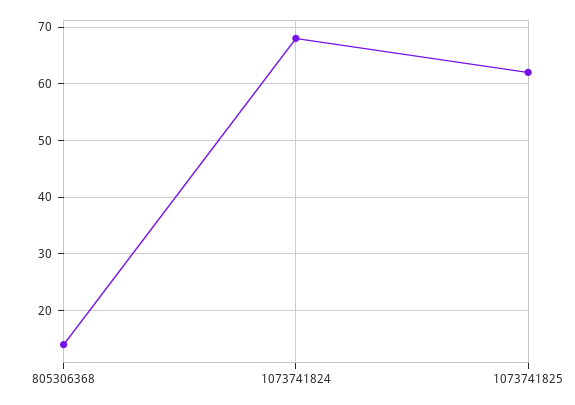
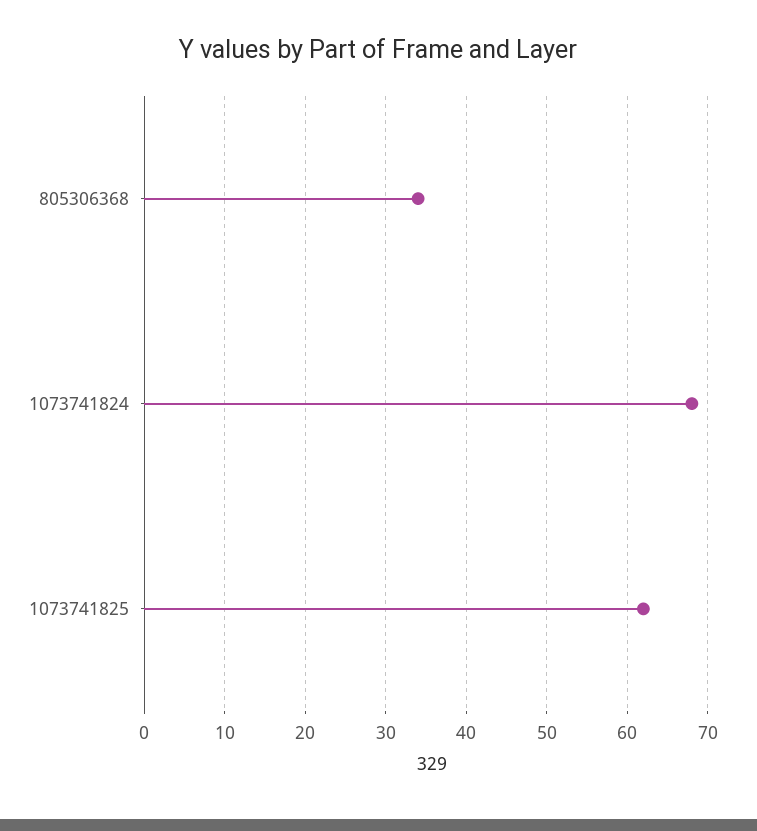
  {
-   "805306368": 15,
+   "805306368": 34,
    "1073741824": 68,
    "1073741825": 62
  }

